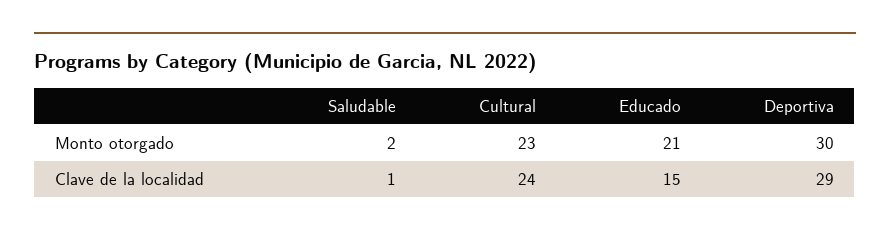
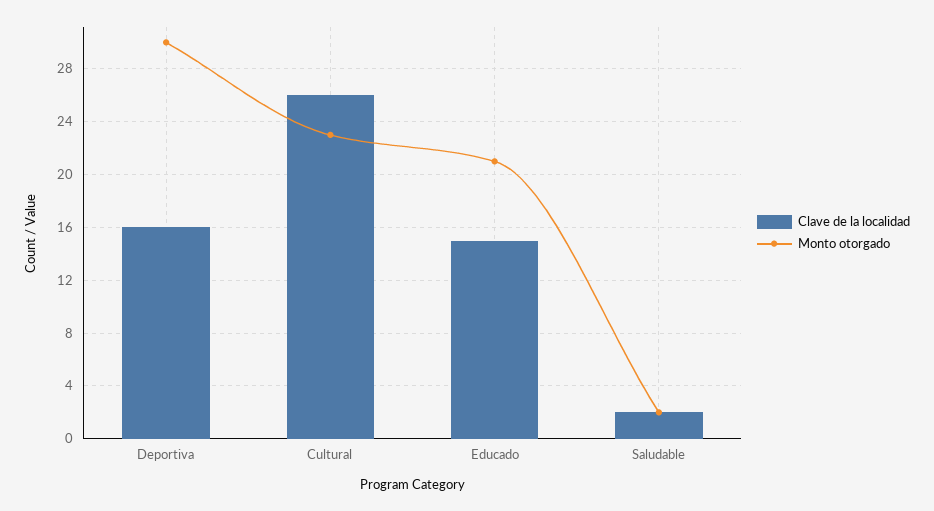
  {
    "Monto otorgado": {
      "Saludable": 2,
      "Cultural": 23,
      "Educado": 21,
      "Deportiva": 30
    },
    "Clave de la localidad": {
-     "Saludable": 1,
+     "Saludable": 2,
-     "Cultural": 24,
+     "Cultural": 26,
      "Educado": 15,
-     "Deportiva": 29
+     "Deportiva": 16
    }
  }

